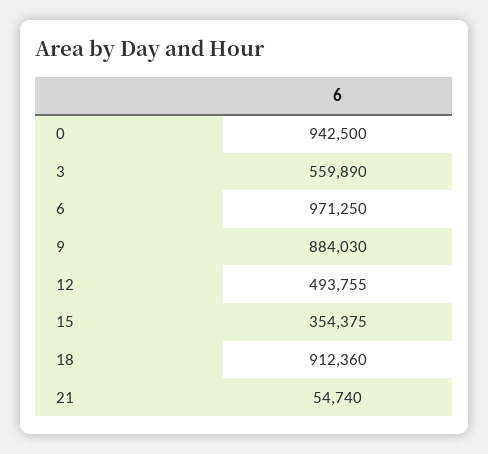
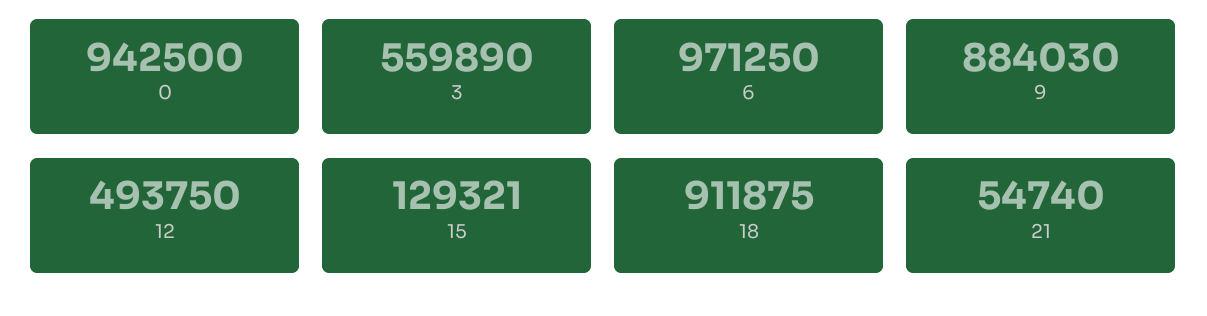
  {
    "0": 942500,
    "3": 559890,
    "6": 971250,
    "9": 884030,
-   "12": 493755,
+   "12": 493750,
-   "15": 354375,
+   "15": 129321,
-   "18": 912360,
+   "18": 911875,
    "21": 54740
  }

